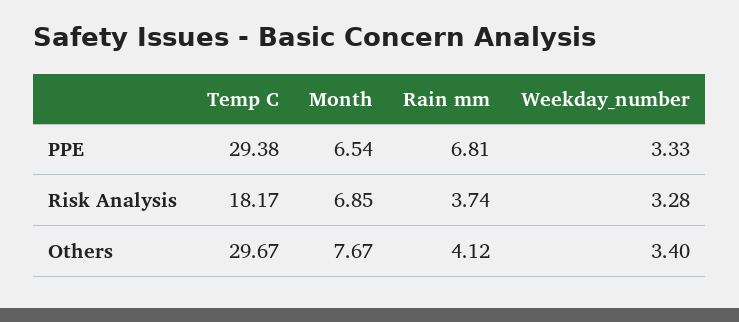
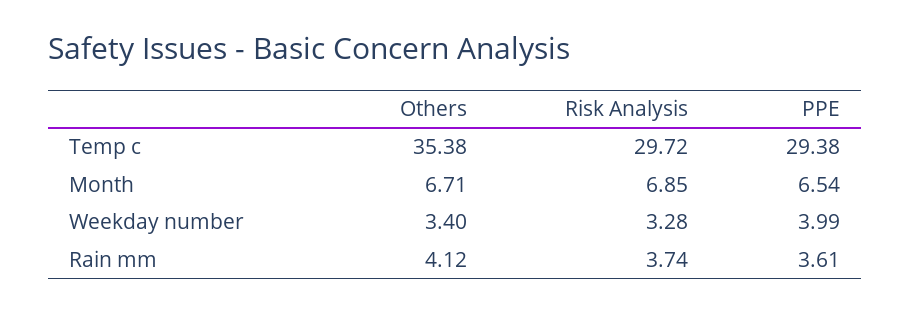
  {
    "Temp C": {
      "PPE": 29.38,
-     "Risk Analysis": 18.17,
+     "Risk Analysis": 29.72,
-     "Others": 29.67
+     "Others": 35.38
    },
    "Month": {
      "PPE": 6.54,
      "Risk Analysis": 6.85,
-     "Others": 7.67
+     "Others": 6.71
    },
    "Rain mm": {
-     "PPE": 6.81,
+     "PPE": 3.61,
      "Risk Analysis": 3.74,
      "Others": 4.12
    },
    "Weekday_number": {
-     "PPE": 3.33,
+     "PPE": 3.99,
      "Risk Analysis": 3.28,
      "Others": 3.4
    }
  }

